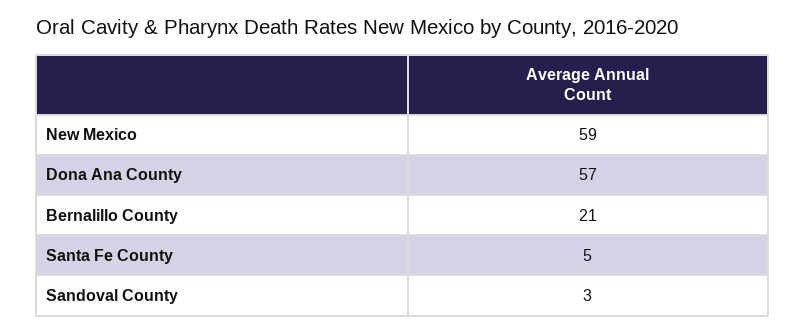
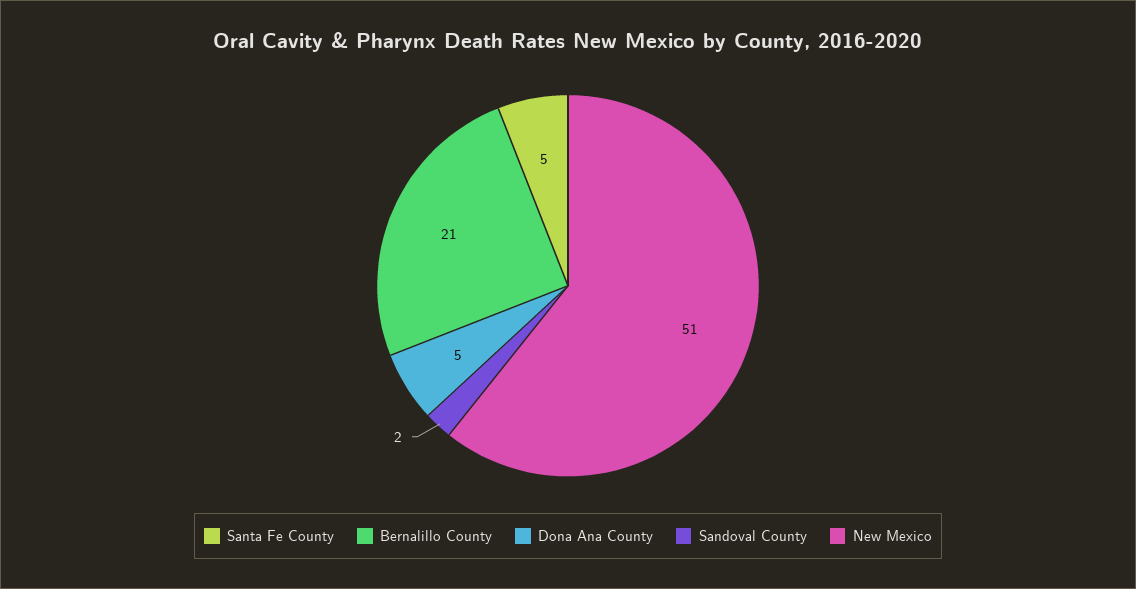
  {
-   "New Mexico": 59,
+   "New Mexico": 51,
-   "Dona Ana County": 57,
+   "Dona Ana County": 5,
    "Bernalillo County": 21,
    "Santa Fe County": 5,
-   "Sandoval County": 3
+   "Sandoval County": 2
  }

